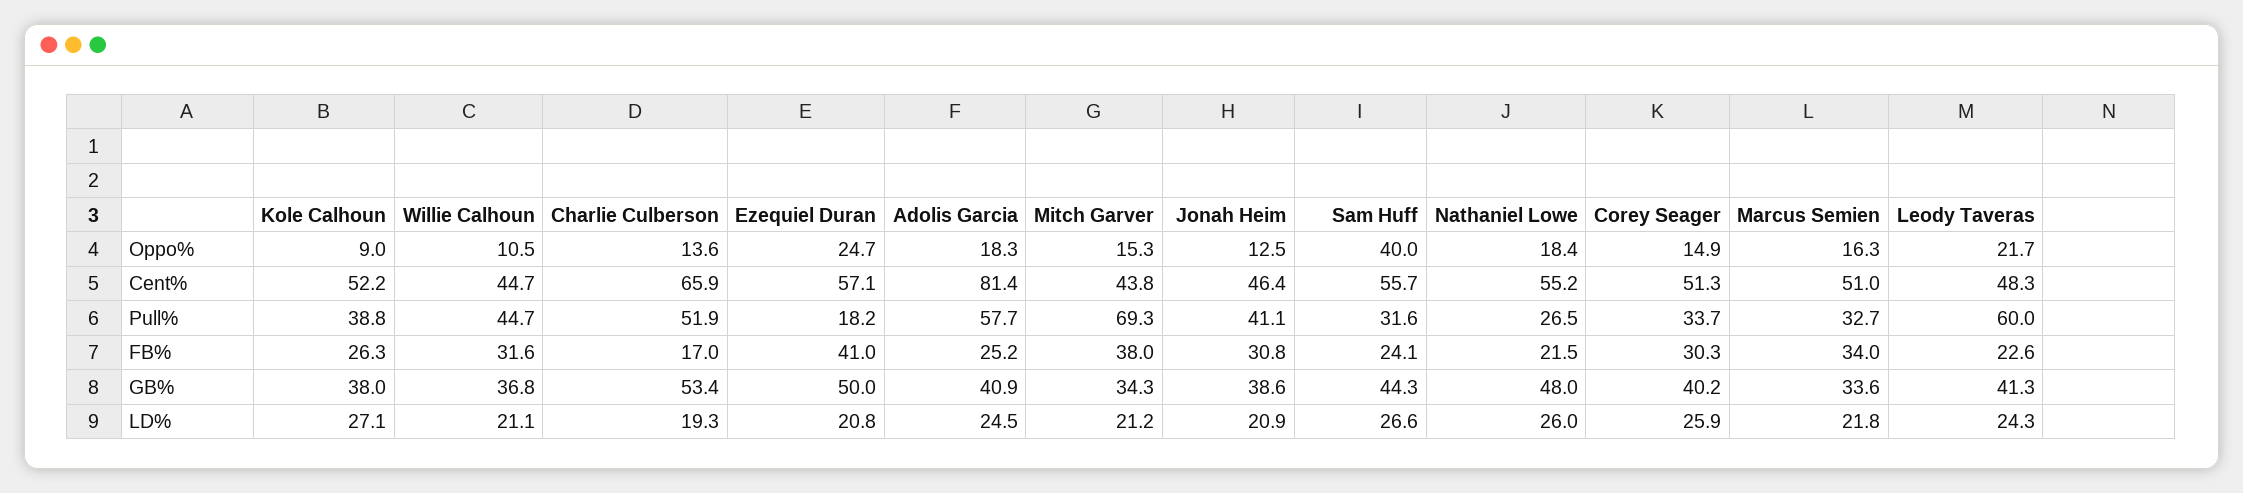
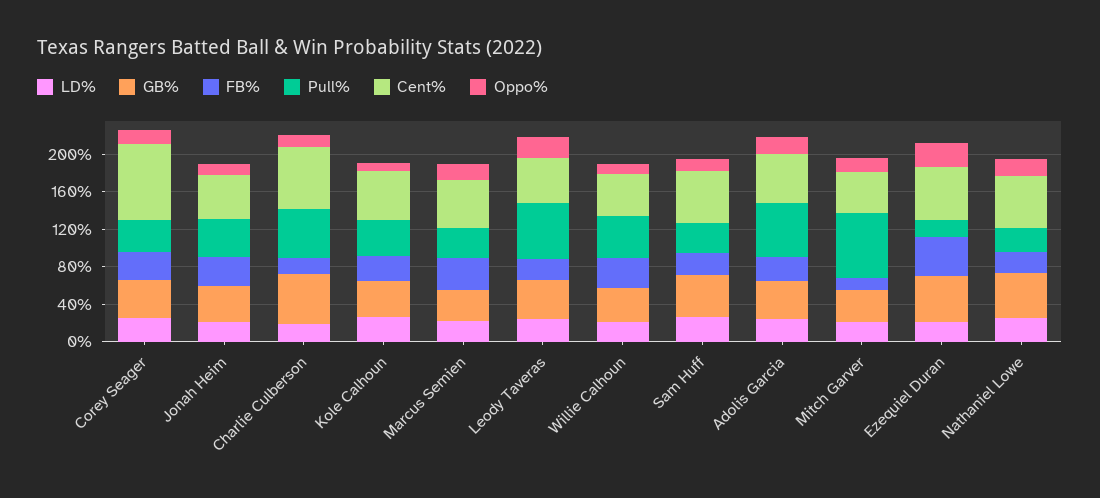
  {
    "Oppo%": {
      "Kole Calhoun": 9,
      "Willie Calhoun": 10.5,
      "Charlie Culberson": 13.6,
      "Ezequiel Duran": 24.7,
      "Adolis Garcia": 18.3,
      "Mitch Garver": 15.3,
      "Jonah Heim": 12.5,
-     "Sam Huff": 40,
+     "Sam Huff": 10,
      "Nathaniel Lowe": 18.4,
      "Corey Seager": 14.9,
      "Marcus Semien": 16.3,
      "Leody Taveras": 21.7
    },
    "Cent%": {
      "Kole Calhoun": 52.2,
      "Willie Calhoun": 44.7,
      "Charlie Culberson": 65.9,
      "Ezequiel Duran": 57.1,
-     "Adolis Garcia": 81.4,
+     "Adolis Garcia": 50,
      "Mitch Garver": 43.8,
      "Jonah Heim": 46.4,
      "Sam Huff": 55.7,
      "Nathaniel Lowe": 55.2,
-     "Corey Seager": 51.3,
+     "Corey Seager": 80,
      "Marcus Semien": 51,
      "Leody Taveras": 48.3
    },
    "Pull%": {
      "Kole Calhoun": 38.8,
      "Willie Calhoun": 44.7,
      "Charlie Culberson": 51.9,
      "Ezequiel Duran": 18.2,
      "Adolis Garcia": 57.7,
      "Mitch Garver": 69.3,
      "Jonah Heim": 41.1,
      "Sam Huff": 31.6,
      "Nathaniel Lowe": 26.5,
      "Corey Seager": 33.7,
      "Marcus Semien": 32.7,
      "Leody Taveras": 60
    },
    "FB%": {
      "Kole Calhoun": 26.3,
      "Willie Calhoun": 31.6,
      "Charlie Culberson": 17,
      "Ezequiel Duran": 41,
      "Adolis Garcia": 25.2,
-     "Mitch Garver": 38,
+     "Mitch Garver": 10,
      "Jonah Heim": 30.8,
      "Sam Huff": 24.1,
      "Nathaniel Lowe": 21.5,
      "Corey Seager": 30.3,
      "Marcus Semien": 34,
      "Leody Taveras": 22.6
    },
    "GB%": {
      "Kole Calhoun": 38,
      "Willie Calhoun": 36.8,
      "Charlie Culberson": 53.4,
      "Ezequiel Duran": 50,
      "Adolis Garcia": 40.9,
      "Mitch Garver": 34.3,
      "Jonah Heim": 38.6,
      "Sam Huff": 44.3,
      "Nathaniel Lowe": 48,
      "Corey Seager": 40.2,
      "Marcus Semien": 33.6,
      "Leody Taveras": 41.3
    },
    "LD%": {
      "Kole Calhoun": 27.1,
      "Willie Calhoun": 21.1,
      "Charlie Culberson": 19.3,
      "Ezequiel Duran": 20.8,
      "Adolis Garcia": 24.5,
      "Mitch Garver": 21.2,
      "Jonah Heim": 20.9,
      "Sam Huff": 26.6,
      "Nathaniel Lowe": 26,
      "Corey Seager": 25.9,
      "Marcus Semien": 21.8,
      "Leody Taveras": 24.3
    }
  }

